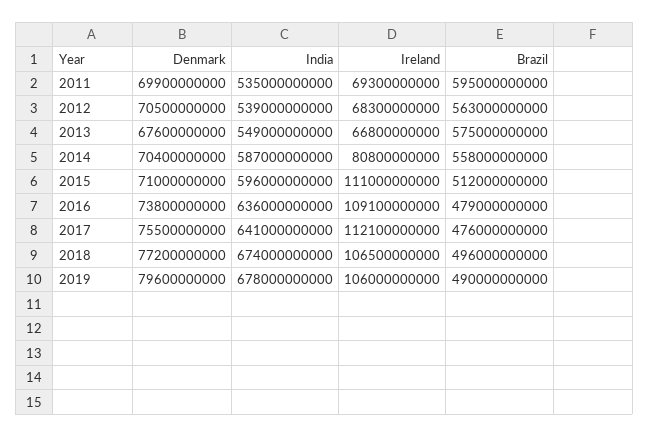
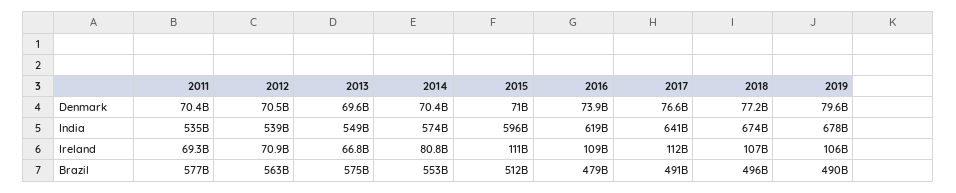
  {
    "Denmark": {
-     "2011": 69900000000,
+     "2011": 70400000000,
      "2012": 70500000000,
-     "2013": 67600000000,
+     "2013": 69600000000,
      "2014": 70400000000,
      "2015": 71000000000,
-     "2016": 73800000000,
+     "2016": 73900000000,
-     "2017": 75500000000,
+     "2017": 76600000000,
      "2018": 77200000000,
      "2019": 79600000000
    },
    "India": {
      "2011": 535000000000,
      "2012": 539000000000,
      "2013": 549000000000,
-     "2014": 587000000000,
+     "2014": 574000000000,
      "2015": 596000000000,
-     "2016": 636000000000,
+     "2016": 619000000000,
      "2017": 641000000000,
      "2018": 674000000000,
      "2019": 678000000000
    },
    "Ireland": {
      "2011": 69300000000,
-     "2012": 68300000000,
+     "2012": 70900000000,
      "2013": 66800000000,
      "2014": 80800000000,
      "2015": 111000000000,
      "2016": 109100000000,
      "2017": 112100000000,
      "2018": 106500000000,
      "2019": 106000000000
    },
    "Brazil": {
-     "2011": 595000000000,
+     "2011": 577000000000,
      "2012": 563000000000,
      "2013": 575000000000,
-     "2014": 558000000000,
+     "2014": 553000000000,
      "2015": 512000000000,
      "2016": 479000000000,
-     "2017": 476000000000,
+     "2017": 491000000000,
      "2018": 496000000000,
      "2019": 490000000000
    }
  }

